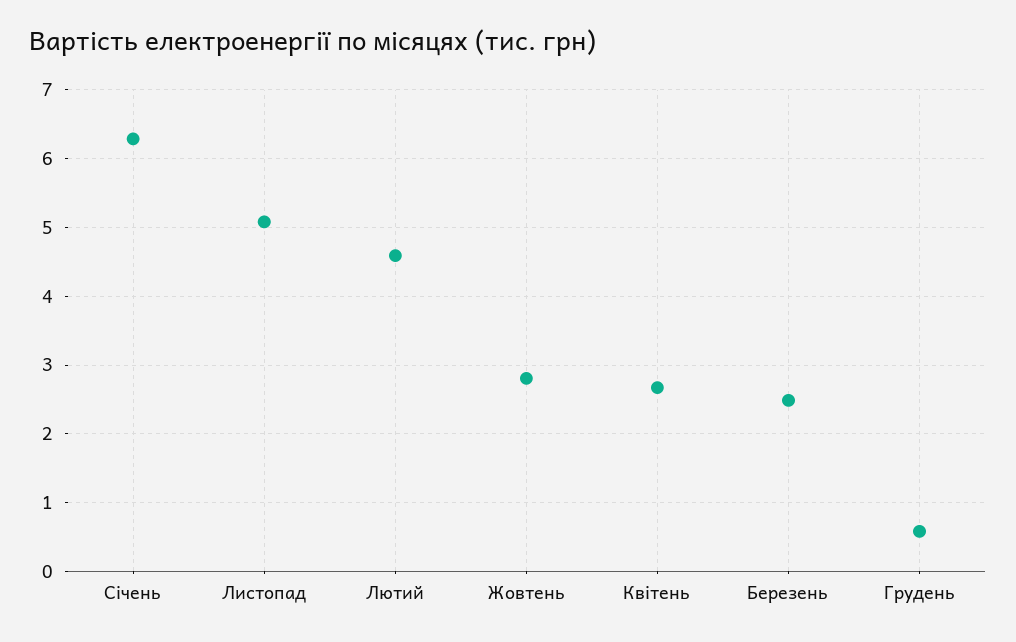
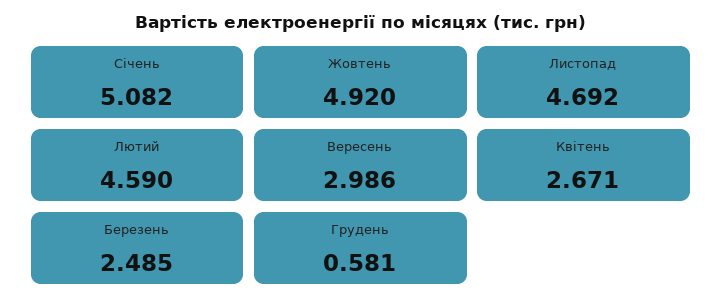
  {
-   "Січень": 6.3,
+   "Січень": 5.082,
-   "Листопад": 5.1,
+   "Листопад": 4.692,
    "Лютий": 4.59,
-   "Жовтень": 2.8,
+   "Жовтень": 4.92,
    "Квітень": 2.671,
    "Березень": 2.485,
-   "Грудень": 0.581
+   "Грудень": 0.581,
+   "Вересень": 2.986
  }

